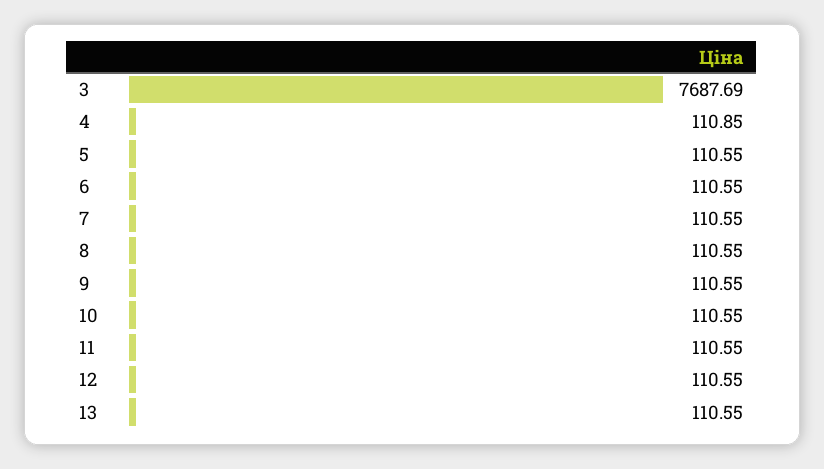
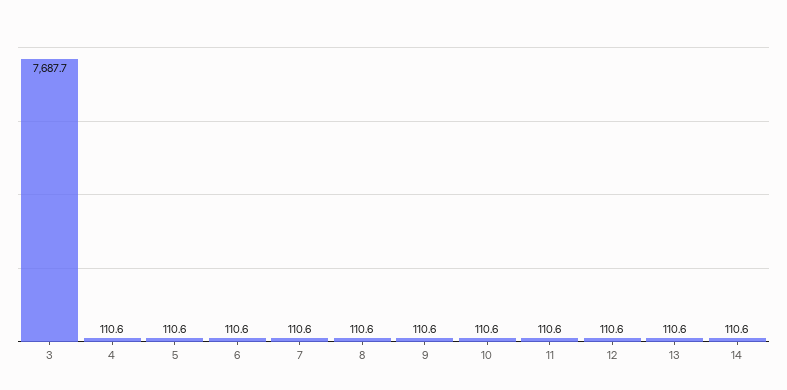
  {
    "3": 7687.69,
-   "4": 110.85,
+   "4": 110.6,
    "5": 110.55,
    "6": 110.55,
    "7": 110.55,
    "8": 110.55,
    "9": 110.55,
    "10": 110.55,
    "11": 110.55,
    "12": 110.55,
-   "13": 110.55
+   "13": 110.55,
+   "14": 110.6
  }

